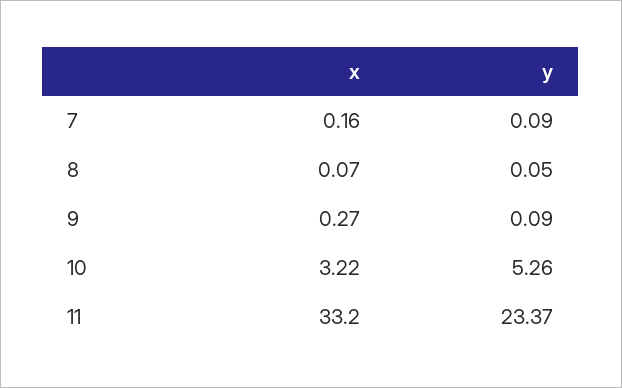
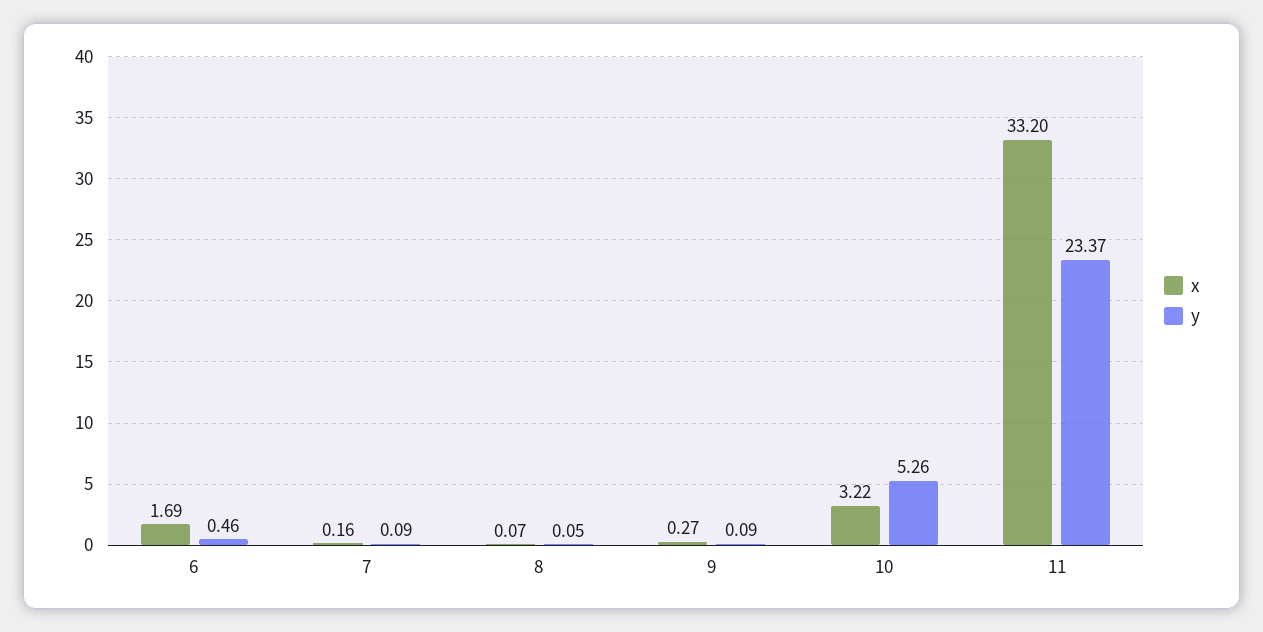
  {
    "x": {
      "7": 0.16,
      "8": 0.07,
      "9": 0.27,
      "10": 3.22,
-     "11": 33.2
+     "11": 33.2,
+     "6": 1.69
    },
    "y": {
      "7": 0.09,
      "8": 0.05,
      "9": 0.09,
      "10": 5.26,
-     "11": 23.37
+     "11": 23.37,
+     "6": 0.46
    }
  }

